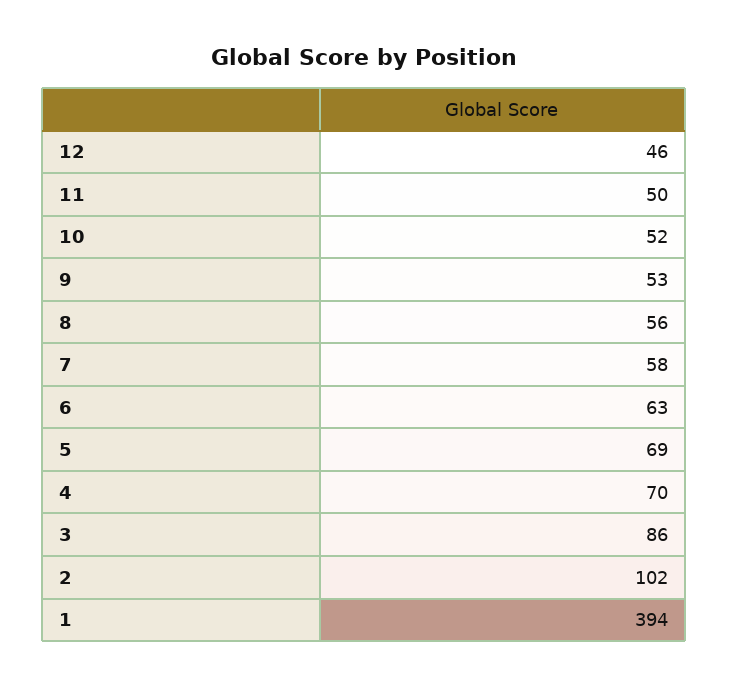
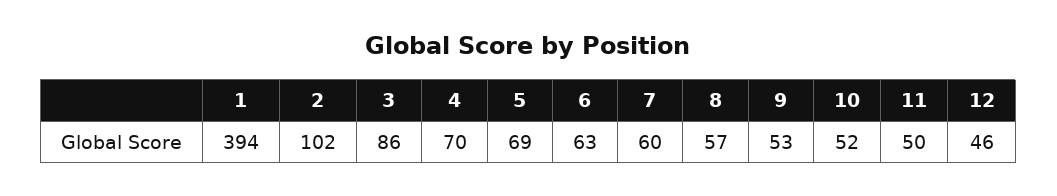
  {
    "12": 46,
    "11": 50,
    "10": 52,
    "9": 53,
-   "8": 56,
+   "8": 57,
-   "7": 58,
+   "7": 60,
    "6": 63,
    "5": 69,
    "4": 70,
    "3": 86,
    "2": 102,
    "1": 394
  }

